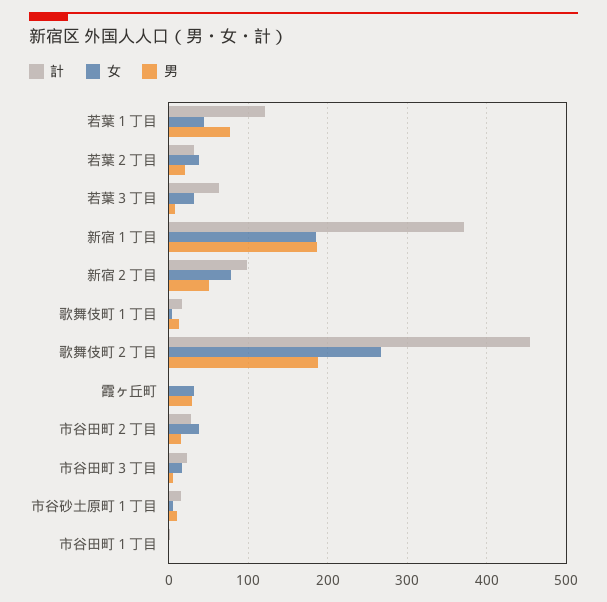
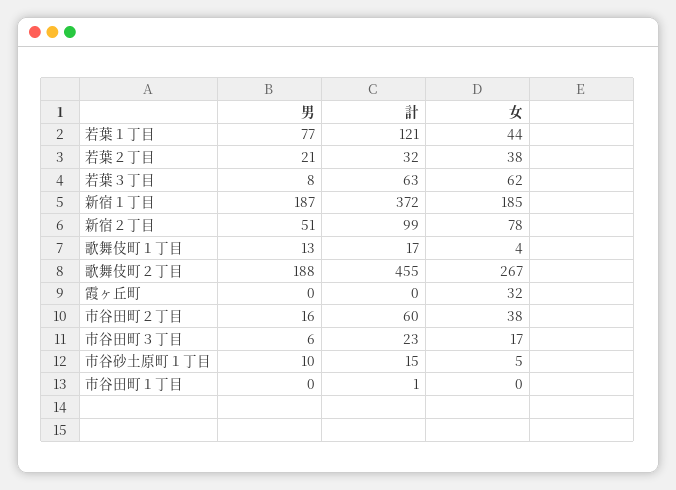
  {
    "計": {
      "若葉１丁目": 121,
      "若葉２丁目": 32,
      "若葉３丁目": 63,
      "新宿１丁目": 372,
      "新宿２丁目": 99,
      "歌舞伎町１丁目": 17,
      "歌舞伎町２丁目": 455,
      "霞ヶ丘町": 0,
-     "市谷田町２丁目": 30,
+     "市谷田町２丁目": 60,
      "市谷田町３丁目": 23,
      "市谷砂土原町１丁目": 15,
      "市谷田町１丁目": 1
    },
    "女": {
      "若葉１丁目": 44,
      "若葉２丁目": 38,
-     "若葉３丁目": 30,
+     "若葉３丁目": 62,
      "新宿１丁目": 185,
      "新宿２丁目": 78,
      "歌舞伎町１丁目": 4,
      "歌舞伎町２丁目": 267,
      "霞ヶ丘町": 32,
      "市谷田町２丁目": 38,
      "市谷田町３丁目": 17,
      "市谷砂土原町１丁目": 5,
      "市谷田町１丁目": 0
    },
    "男": {
      "若葉１丁目": 77,
      "若葉２丁目": 21,
      "若葉３丁目": 8,
      "新宿１丁目": 187,
      "新宿２丁目": 51,
      "歌舞伎町１丁目": 13,
      "歌舞伎町２丁目": 188,
-     "霞ヶ丘町": 30,
+     "霞ヶ丘町": 0,
      "市谷田町２丁目": 16,
      "市谷田町３丁目": 6,
      "市谷砂土原町１丁目": 10,
      "市谷田町１丁目": 0
    }
  }

